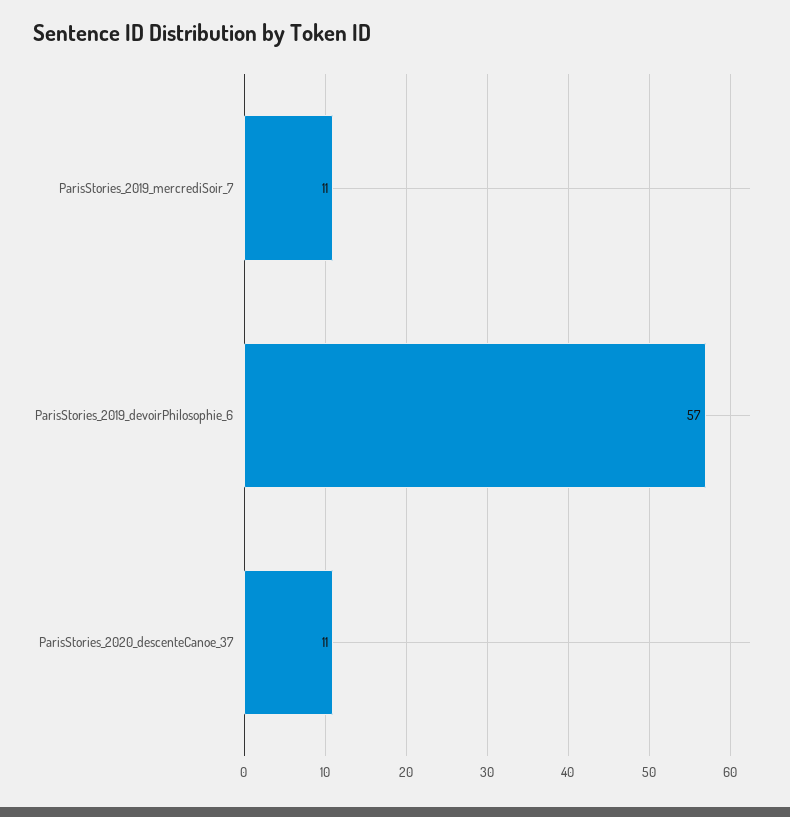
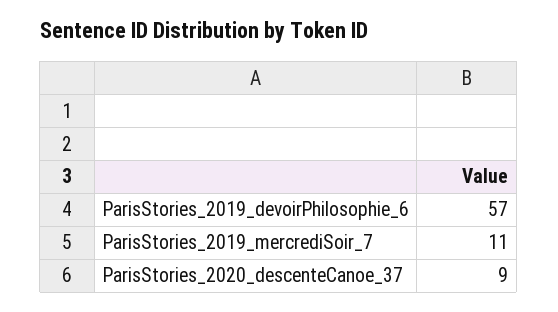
  {
    "ParisStories_2019_mercrediSoir_7": 11,
    "ParisStories_2019_devoirPhilosophie_6": 57,
-   "ParisStories_2020_descenteCanoe_37": 11
+   "ParisStories_2020_descenteCanoe_37": 9
  }

